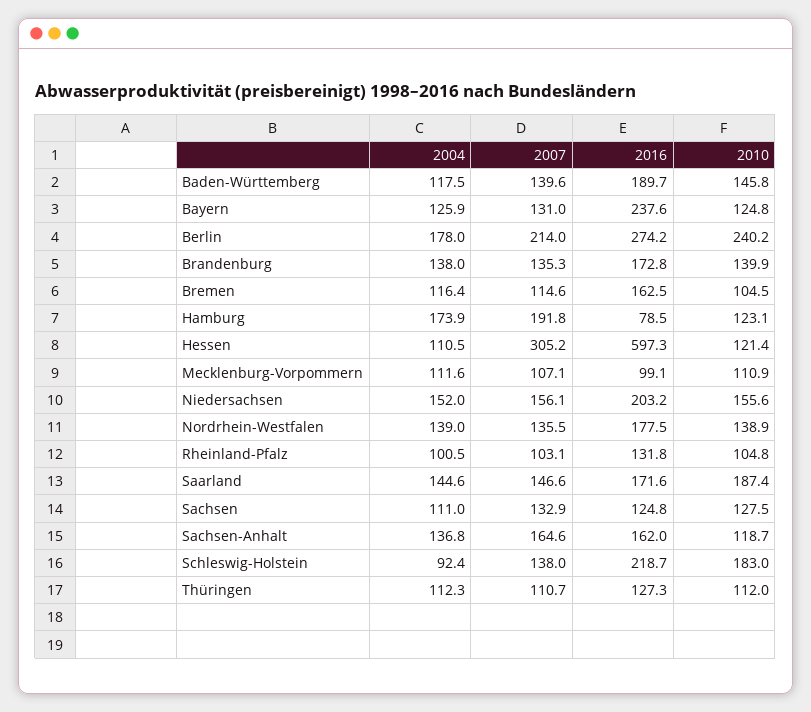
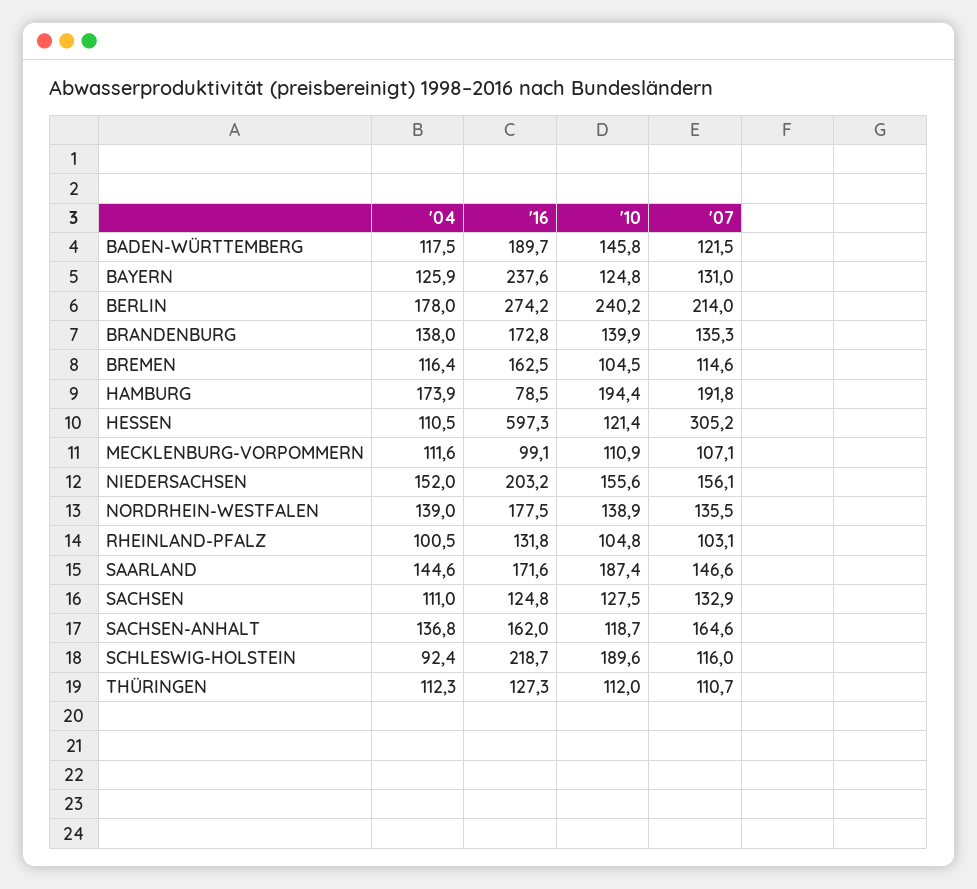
  {
    "2004": {
      "Baden-Württemberg": 117.5,
      "Bayern": 125.9,
      "Berlin": 178,
      "Brandenburg": 138,
      "Bremen": 116.4,
      "Hamburg": 173.9,
      "Hessen": 110.5,
      "Mecklenburg-Vorpommern": 111.6,
      "Niedersachsen": 152,
      "Nordrhein-Westfalen": 139,
      "Rheinland-Pfalz": 100.5,
      "Saarland": 144.6,
      "Sachsen": 111,
      "Sachsen-Anhalt": 136.8,
      "Schleswig-Holstein": 92.4,
      "Thüringen": 112.3
    },
    "2007": {
-     "Baden-Württemberg": 139.6,
+     "Baden-Württemberg": 121.5,
      "Bayern": 131,
      "Berlin": 214,
      "Brandenburg": 135.3,
      "Bremen": 114.6,
      "Hamburg": 191.8,
      "Hessen": 305.2,
      "Mecklenburg-Vorpommern": 107.1,
      "Niedersachsen": 156.1,
      "Nordrhein-Westfalen": 135.5,
      "Rheinland-Pfalz": 103.1,
      "Saarland": 146.6,
      "Sachsen": 132.9,
      "Sachsen-Anhalt": 164.6,
-     "Schleswig-Holstein": 138,
+     "Schleswig-Holstein": 116,
      "Thüringen": 110.7
    },
    "2016": {
      "Baden-Württemberg": 189.7,
      "Bayern": 237.6,
      "Berlin": 274.2,
      "Brandenburg": 172.8,
      "Bremen": 162.5,
      "Hamburg": 78.5,
      "Hessen": 597.3,
      "Mecklenburg-Vorpommern": 99.1,
      "Niedersachsen": 203.2,
      "Nordrhein-Westfalen": 177.5,
      "Rheinland-Pfalz": 131.8,
      "Saarland": 171.6,
      "Sachsen": 124.8,
      "Sachsen-Anhalt": 162,
      "Schleswig-Holstein": 218.7,
      "Thüringen": 127.3
    },
    "2010": {
      "Baden-Württemberg": 145.8,
      "Bayern": 124.8,
      "Berlin": 240.2,
      "Brandenburg": 139.9,
      "Bremen": 104.5,
-     "Hamburg": 123.1,
+     "Hamburg": 194.4,
      "Hessen": 121.4,
      "Mecklenburg-Vorpommern": 110.9,
      "Niedersachsen": 155.6,
      "Nordrhein-Westfalen": 138.9,
      "Rheinland-Pfalz": 104.8,
      "Saarland": 187.4,
      "Sachsen": 127.5,
      "Sachsen-Anhalt": 118.7,
-     "Schleswig-Holstein": 183,
+     "Schleswig-Holstein": 189.6,
      "Thüringen": 112
    }
  }

